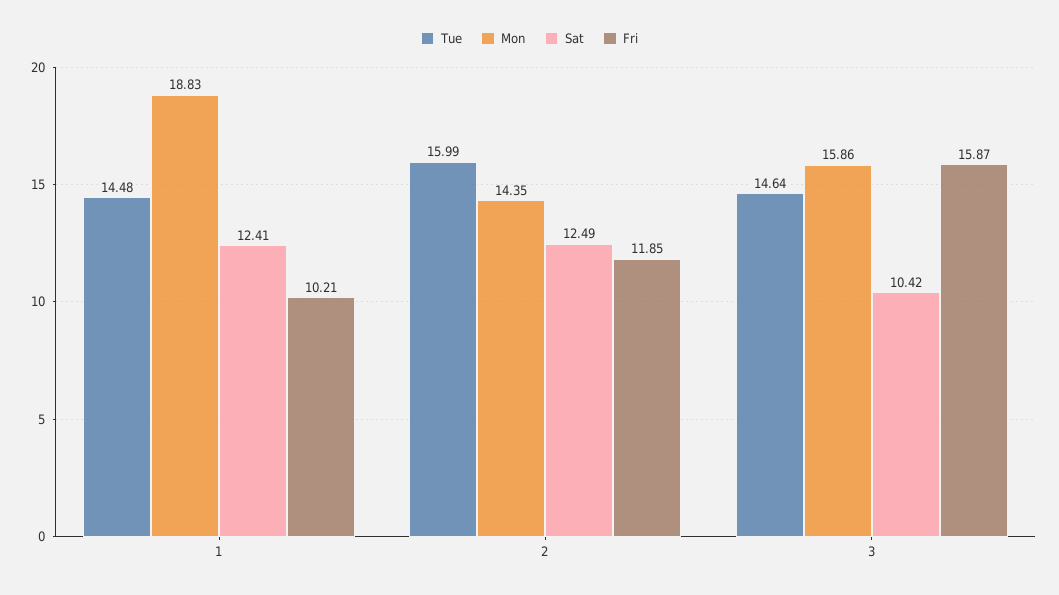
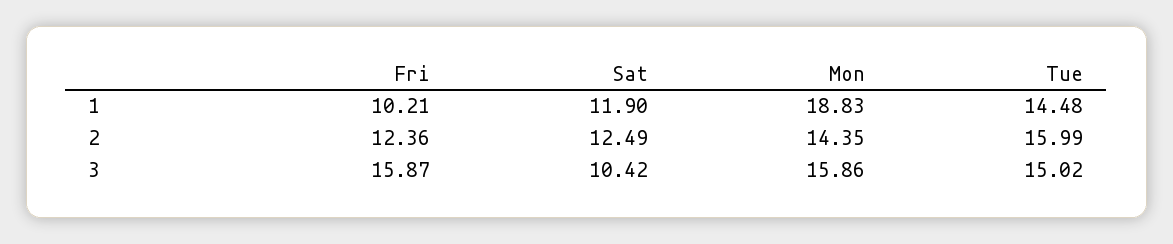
  {
    "Tue": {
      "1": 14.48,
      "2": 15.99,
-     "3": 14.64
+     "3": 15.02
    },
    "Mon": {
      "1": 18.83,
      "2": 14.35,
      "3": 15.86
    },
    "Sat": {
-     "1": 12.41,
+     "1": 11.9,
      "2": 12.49,
      "3": 10.42
    },
    "Fri": {
      "1": 10.21,
-     "2": 11.85,
+     "2": 12.36,
      "3": 15.87
    }
  }

